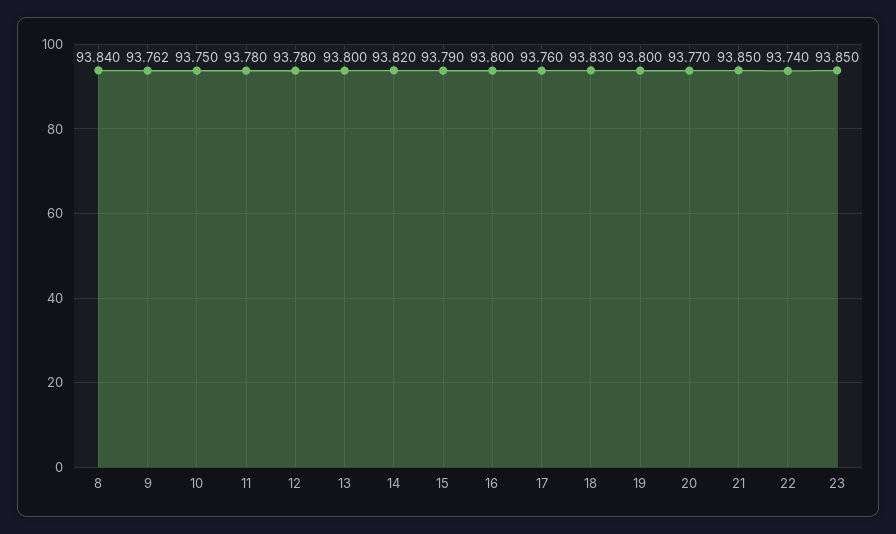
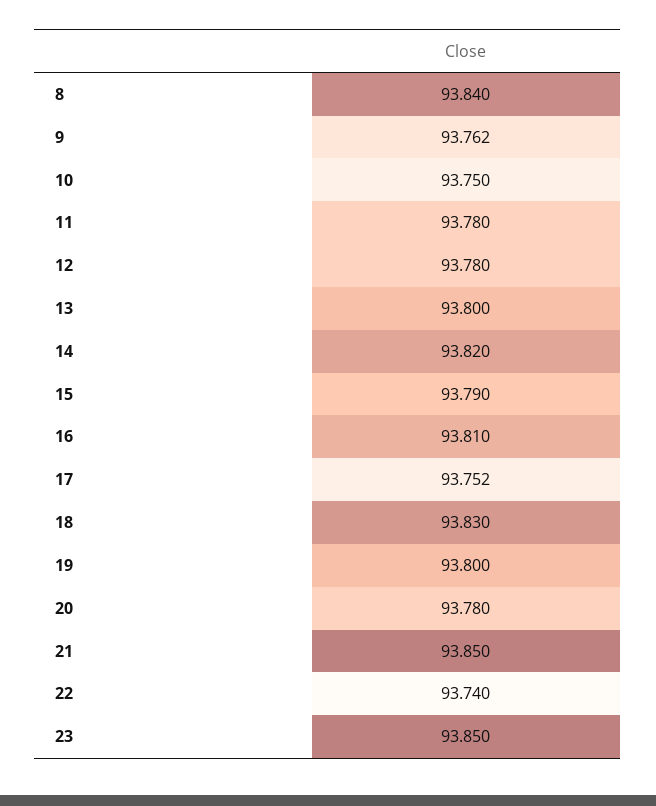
  {
    "8": 93.84,
    "9": 93.762,
    "10": 93.75,
    "11": 93.78,
    "12": 93.78,
    "13": 93.8,
    "14": 93.82,
    "15": 93.79,
-   "16": 93.8,
+   "16": 93.81,
-   "17": 93.76,
+   "17": 93.752,
    "18": 93.83,
    "19": 93.8,
-   "20": 93.77,
+   "20": 93.78,
    "21": 93.85,
    "22": 93.74,
    "23": 93.85
  }

